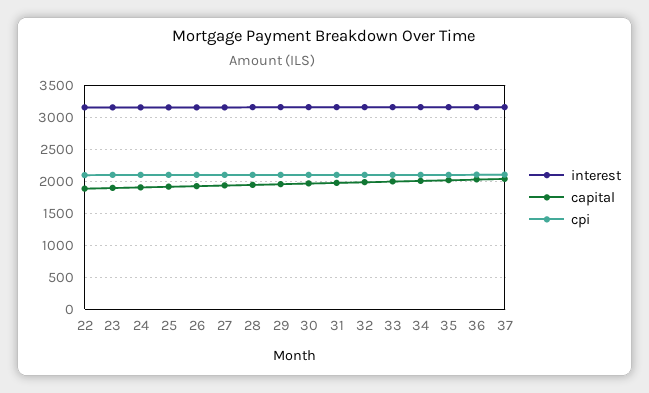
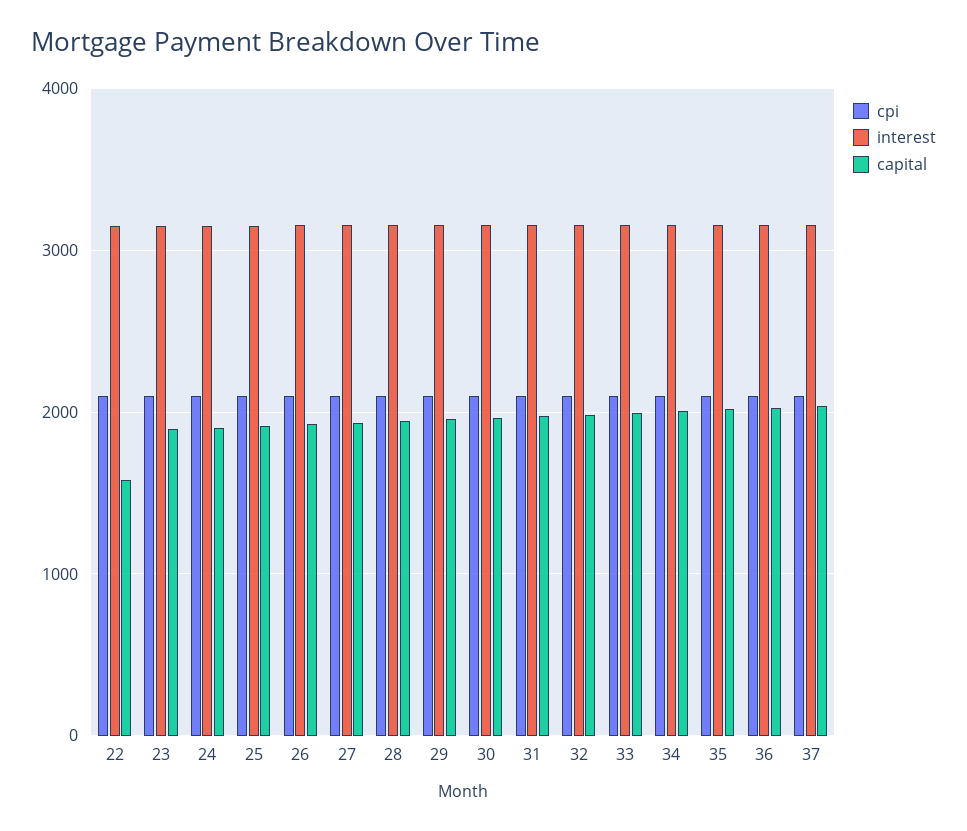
  {
    "interest": {
      "22": 3200,
      "23": 3200,
      "24": 3200,
      "25": 3200,
      "26": 3200,
      "27": 3200,
      "28": 3200,
      "29": 3200,
      "30": 3200,
      "31": 3200,
      "32": 3200,
      "33": 3200,
      "34": 3200,
      "35": 3200,
      "36": 3200,
      "37": 3200
    },
    "capital": {
-     "22": 1900,
+     "22": 1600,
      "23": 1900,
      "24": 1900,
      "25": 1900,
      "26": 1900,
      "27": 1900,
      "28": 1900,
      "29": 2000,
      "30": 2000,
      "31": 2000,
      "32": 2000,
      "33": 2000,
      "34": 2000,
      "35": 2000,
      "36": 2000,
      "37": 2000
    },
    "cpi": {
      "22": 2100,
      "23": 2100,
      "24": 2100,
      "25": 2100,
      "26": 2100,
      "27": 2100,
      "28": 2100,
      "29": 2100,
      "30": 2100,
      "31": 2100,
      "32": 2100,
      "33": 2100,
      "34": 2100,
      "35": 2100,
      "36": 2100,
      "37": 2100
    }
  }

